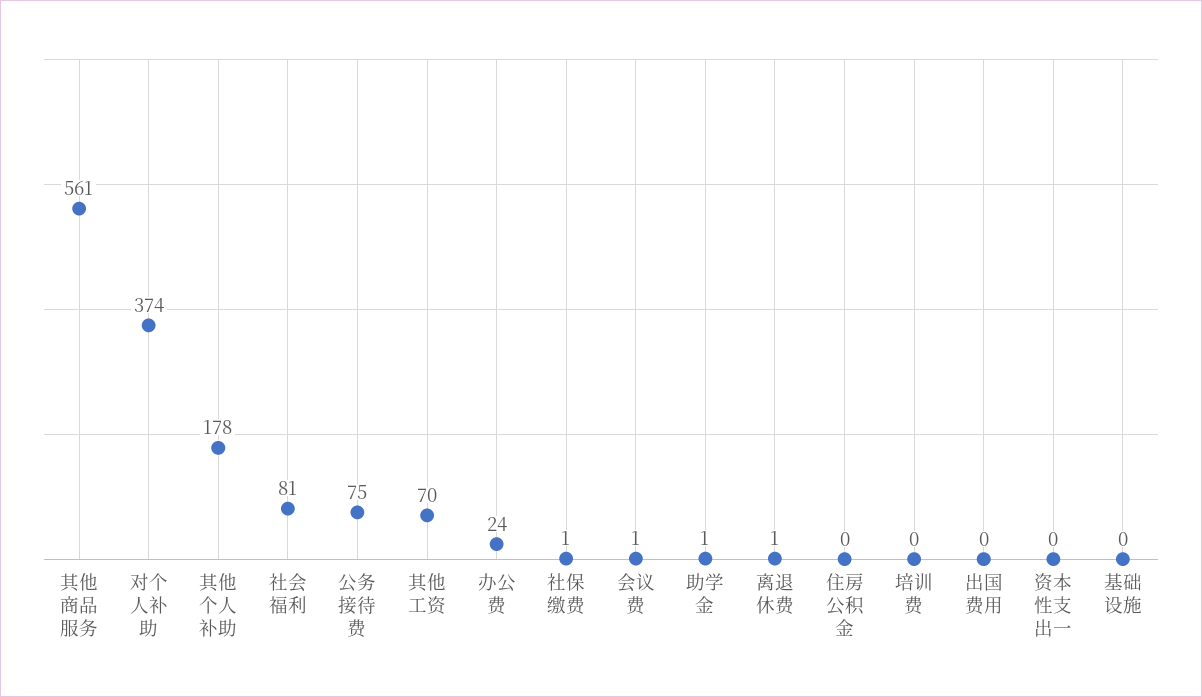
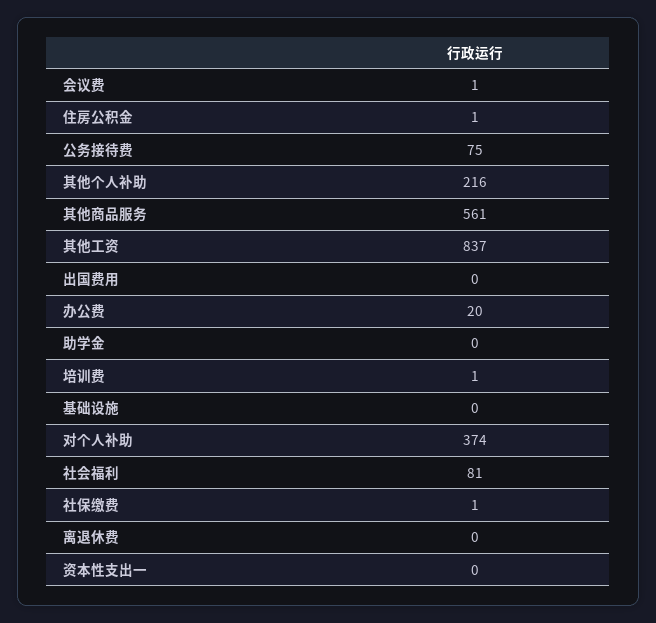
  {
    "其他商品服务": 561,
    "对个人补助": 374,
-   "其他个人补助": 178,
+   "其他个人补助": 216,
    "社会福利": 81,
    "公务接待费": 75,
-   "其他工资": 70,
+   "其他工资": 837,
-   "办公费": 24,
+   "办公费": 20,
    "社保缴费": 1,
    "会议费": 1,
-   "助学金": 1,
+   "助学金": 0,
-   "离退休费": 1,
+   "离退休费": 0,
-   "住房公积金": 0,
+   "住房公积金": 1,
-   "培训费": 0,
+   "培训费": 1,
    "出国费用": 0,
    "资本性支出一": 0,
    "基础设施": 0
  }

